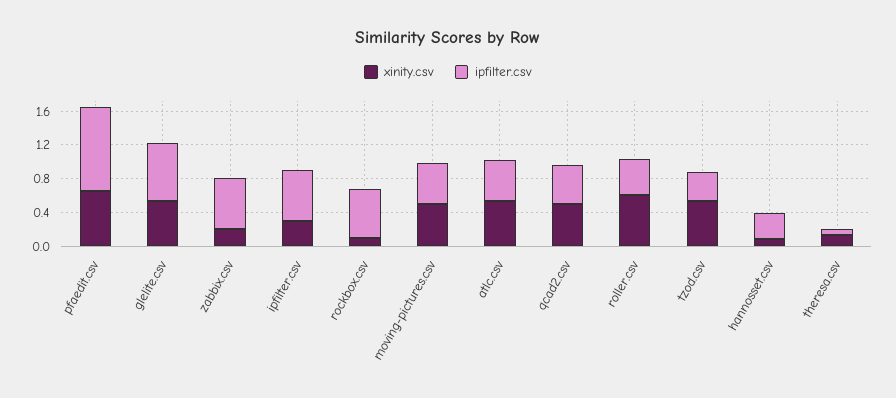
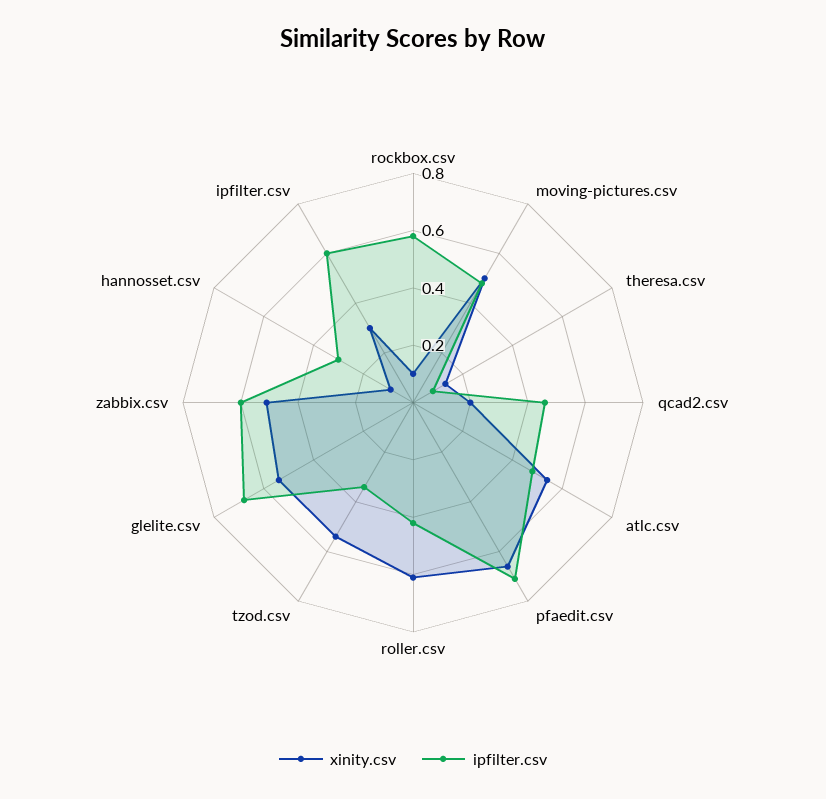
  {
    "xinity.csv": {
      "pfaedit.csv": 0.65,
      "glelite.csv": 0.55,
-     "zabbix.csv": 0.2,
+     "zabbix.csv": 0.5,
      "ipfilter.csv": 0.3,
      "rockbox.csv": 0.1,
      "moving-pictures.csv": 0.5,
      "atlc.csv": 0.55,
-     "qcad2.csv": 0.5,
+     "qcad2.csv": 0.2,
      "roller.csv": 0.6,
      "tzod.csv": 0.55,
      "hannosset.csv": 0.1,
      "theresa.csv": 0.15
    },
    "ipfilter.csv": {
-     "pfaedit.csv": 1,
+     "pfaedit.csv": 0.7,
      "glelite.csv": 0.7,
      "zabbix.csv": 0.6,
      "ipfilter.csv": 0.6,
      "rockbox.csv": 0.6,
      "moving-pictures.csv": 0.5,
      "atlc.csv": 0.5,
      "qcad2.csv": 0.45,
      "roller.csv": 0.4,
      "tzod.csv": 0.35,
      "hannosset.csv": 0.3,
      "theresa.csv": 0.1
    }
  }

